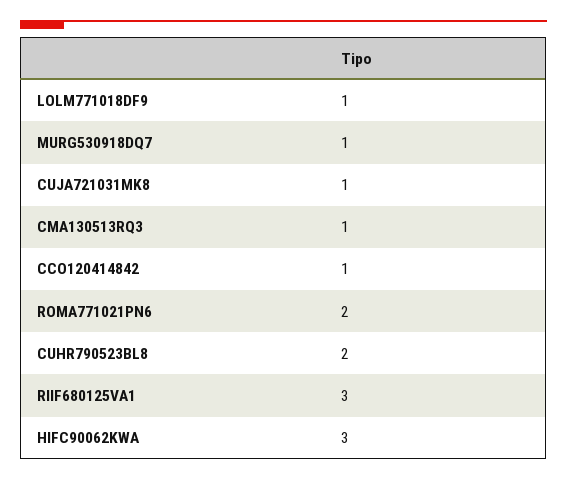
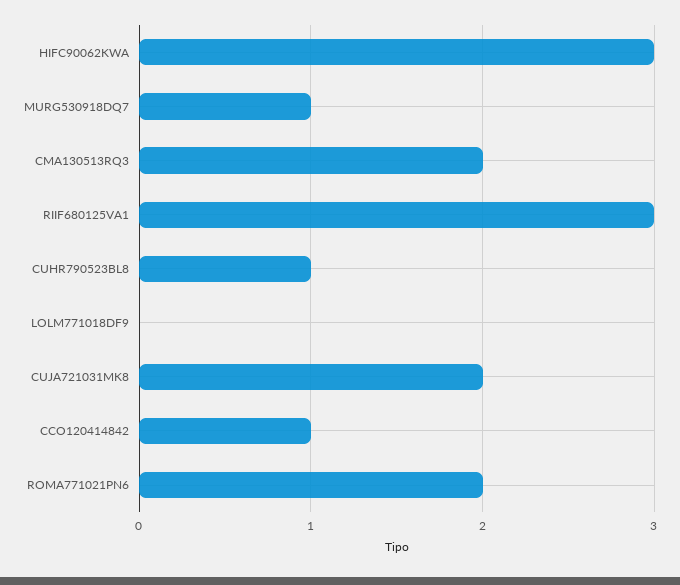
  {
-   "LOLM771018DF9": 1,
+   "LOLM771018DF9": 0,
    "MURG530918DQ7": 1,
-   "CUJA721031MK8": 1,
+   "CUJA721031MK8": 2,
-   "CMA130513RQ3": 1,
+   "CMA130513RQ3": 2,
    "CCO120414842": 1,
    "ROMA771021PN6": 2,
-   "CUHR790523BL8": 2,
+   "CUHR790523BL8": 1,
    "RIIF680125VA1": 3,
    "HIFC90062KWA": 3
  }

